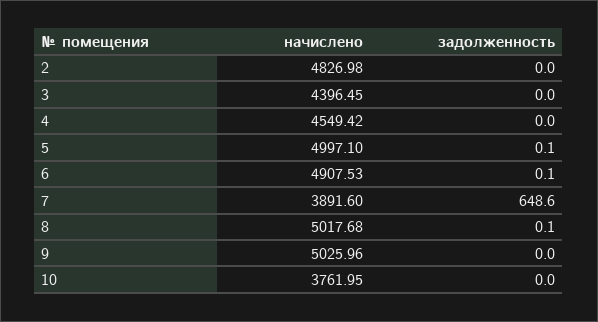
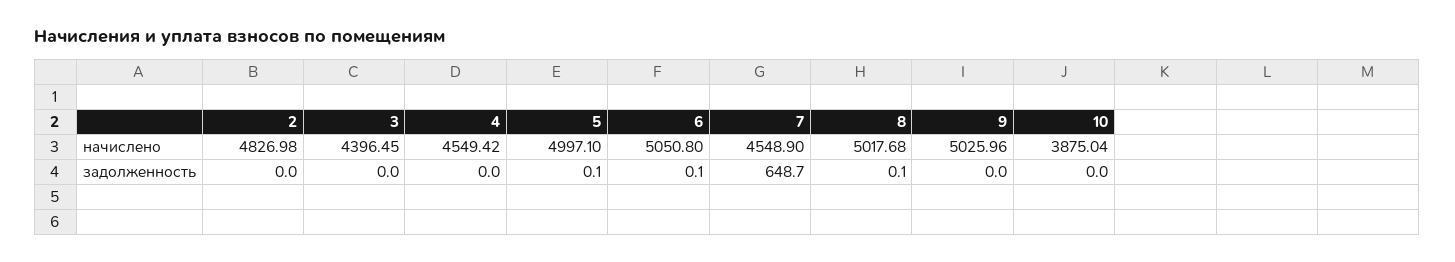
  {
    "начислено": {
      "2": 4826.98,
      "3": 4396.45,
      "4": 4549.42,
      "5": 4997.1,
-     "6": 4907.53,
+     "6": 5050.8,
-     "7": 3891.6,
+     "7": 4548.9,
      "8": 5017.68,
      "9": 5025.96,
-     "10": 3761.95
+     "10": 3875.04
    },
    "задолженность": {
      "2": 0,
      "3": 0,
      "4": 0,
      "5": 0.1,
      "6": 0.1,
-     "7": 648.6,
+     "7": 648.7,
      "8": 0.1,
      "9": 0,
      "10": 0
    }
  }

